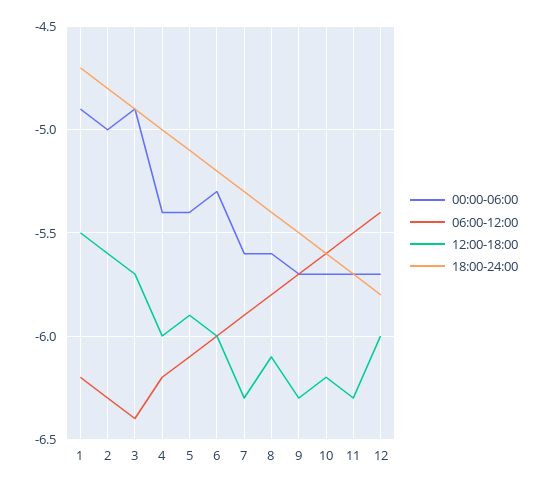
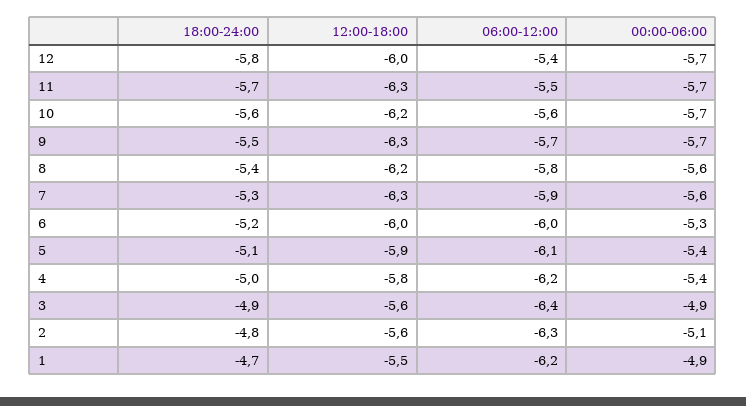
  {
    "00:00-06:00": {
      "1": -4.9,
-     "2": -5,
+     "2": -5.1,
      "3": -4.9,
      "4": -5.4,
      "5": -5.4,
      "6": -5.3,
      "7": -5.6,
      "8": -5.6,
      "9": -5.7,
      "10": -5.7,
      "11": -5.7,
      "12": -5.7
    },
    "06:00-12:00": {
      "1": -6.2,
      "2": -6.3,
      "3": -6.4,
      "4": -6.2,
      "5": -6.1,
      "6": -6,
      "7": -5.9,
      "8": -5.8,
      "9": -5.7,
      "10": -5.6,
      "11": -5.5,
      "12": -5.4
    },
    "12:00-18:00": {
      "1": -5.5,
      "2": -5.6,
-     "3": -5.7,
+     "3": -5.6,
-     "4": -6,
+     "4": -5.8,
      "5": -5.9,
      "6": -6,
      "7": -6.3,
-     "8": -6.1,
+     "8": -6.2,
      "9": -6.3,
      "10": -6.2,
      "11": -6.3,
      "12": -6
    },
    "18:00-24:00": {
      "1": -4.7,
      "2": -4.8,
      "3": -4.9,
      "4": -5,
      "5": -5.1,
      "6": -5.2,
      "7": -5.3,
      "8": -5.4,
      "9": -5.5,
      "10": -5.6,
      "11": -5.7,
      "12": -5.8
    }
  }

